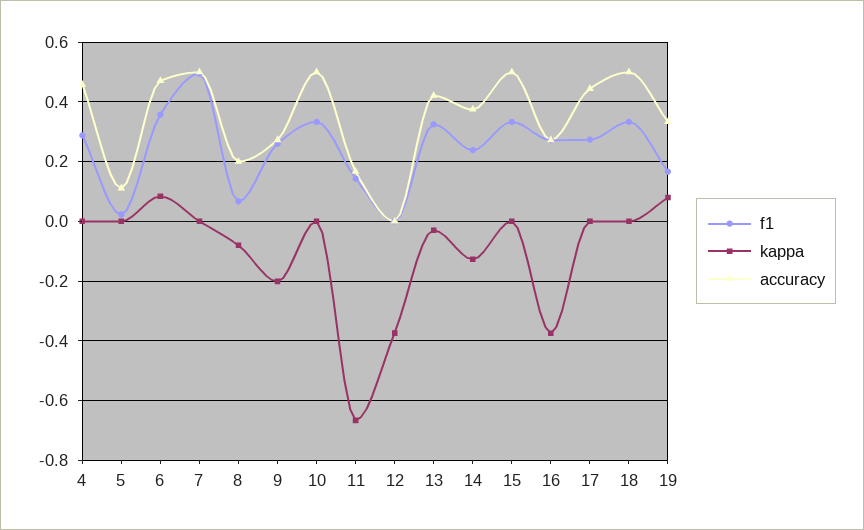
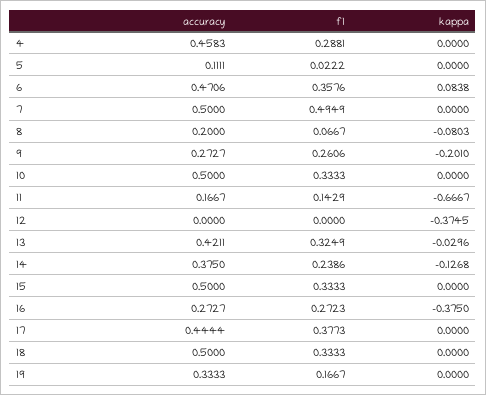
  {
    "f1": {
      "4": 0.2881,
      "5": 0.0222,
      "6": 0.3576,
      "7": 0.4949,
      "8": 0.0667,
      "9": 0.2606,
      "10": 0.3333,
      "11": 0.1429,
      "12": 0,
      "13": 0.3249,
      "14": 0.2386,
      "15": 0.3333,
      "16": 0.2723,
-     "17": 0.275,
+     "17": 0.3773,
      "18": 0.3333,
      "19": 0.1667
    },
    "kappa": {
      "4": 0,
      "5": 0,
      "6": 0.0838,
      "7": 0,
      "8": -0.0803,
      "9": -0.201,
      "10": 0,
      "11": -0.6667,
      "12": -0.3745,
      "13": -0.0296,
      "14": -0.1268,
      "15": 0,
      "16": -0.375,
      "17": 0,
      "18": 0,
-     "19": 0.075
+     "19": 0
    },
    "accuracy": {
      "4": 0.4583,
      "5": 0.1111,
      "6": 0.4706,
      "7": 0.5,
      "8": 0.2,
      "9": 0.2727,
      "10": 0.5,
      "11": 0.1667,
      "12": 0,
      "13": 0.4211,
      "14": 0.375,
      "15": 0.5,
      "16": 0.2727,
      "17": 0.4444,
      "18": 0.5,
      "19": 0.3333
    }
  }

